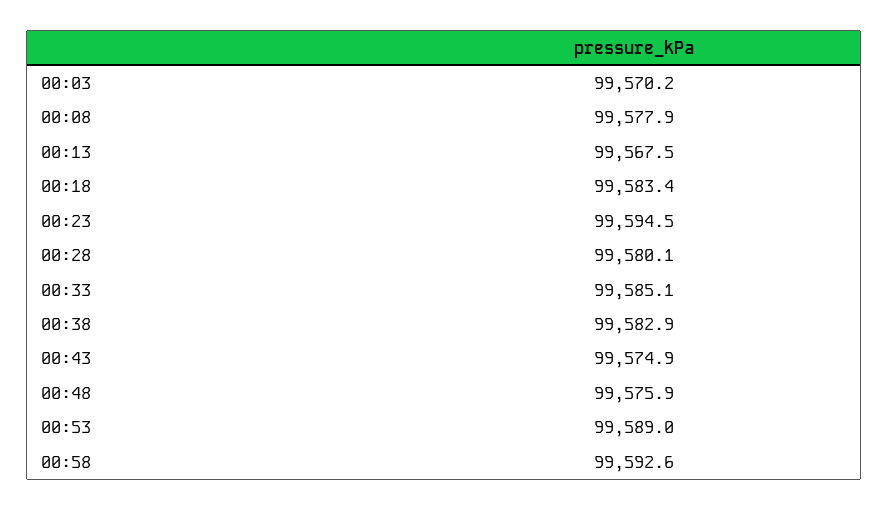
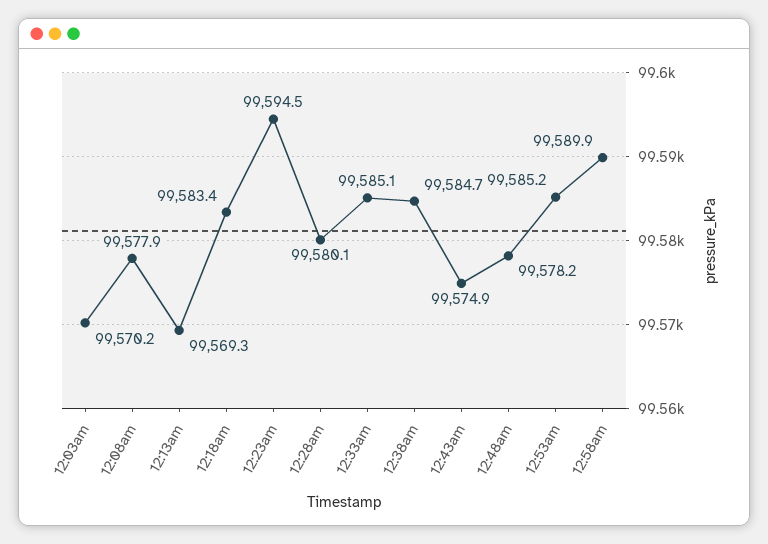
  {
    "00:03": 99570.2,
    "00:08": 99577.9,
-   "00:13": 99567.5,
+   "00:13": 99569.3,
    "00:18": 99583.4,
    "00:23": 99594.5,
    "00:28": 99580.1,
    "00:33": 99585.1,
-   "00:38": 99582.9,
+   "00:38": 99584.7,
    "00:43": 99574.9,
-   "00:48": 99575.9,
+   "00:48": 99578.2,
-   "00:53": 99589,
+   "00:53": 99585.2,
-   "00:58": 99592.6
+   "00:58": 99589.9
  }

